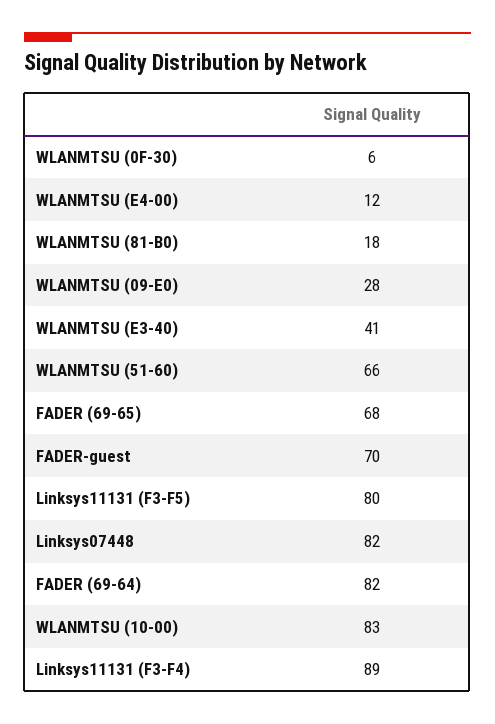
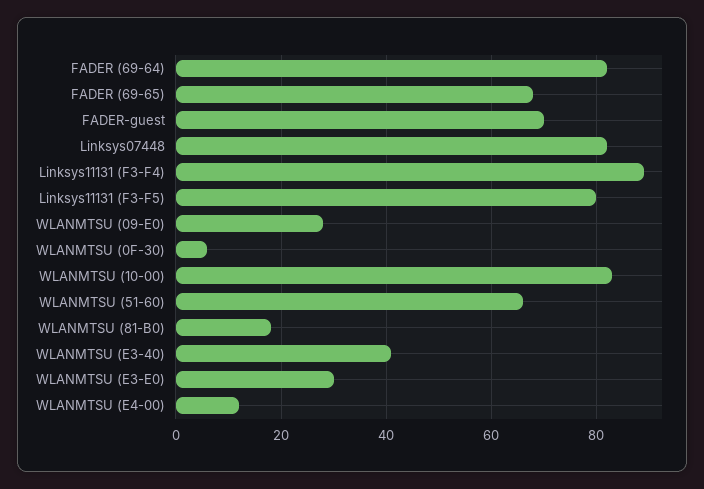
  {
    "WLANMTSU (0F-30)": 6,
    "WLANMTSU (E4-00)": 12,
    "WLANMTSU (81-B0)": 18,
    "WLANMTSU (09-E0)": 28,
    "WLANMTSU (E3-40)": 41,
    "WLANMTSU (51-60)": 66,
    "FADER (69-65)": 68,
    "FADER-guest": 70,
    "Linksys11131 (F3-F5)": 80,
    "Linksys07448": 82,
    "FADER (69-64)": 82,
    "WLANMTSU (10-00)": 83,
-   "Linksys11131 (F3-F4)": 89
+   "Linksys11131 (F3-F4)": 89,
+   "WLANMTSU (E3-E0)": 30
  }

